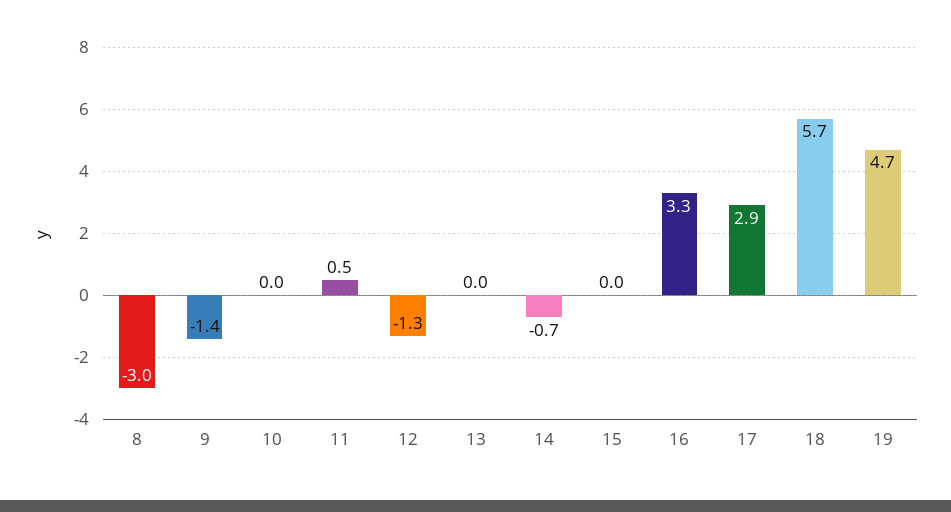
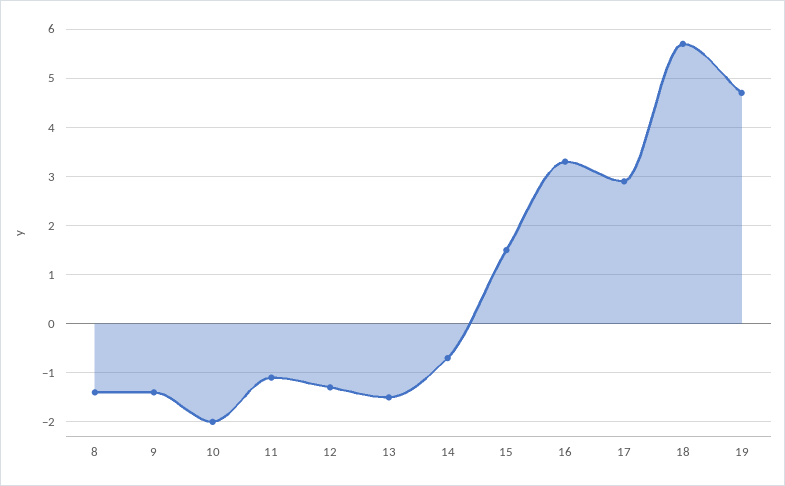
  {
-   "8": -3,
+   "8": -1.5,
    "9": -1.4,
-   "10": 0,
+   "10": -2,
-   "11": 0.5,
+   "11": -1,
    "12": -1.3,
-   "13": 0,
+   "13": -1.5,
    "14": -0.7,
-   "15": 0,
+   "15": 1.5,
    "16": 3.3,
    "17": 2.9,
    "18": 5.7,
    "19": 4.7
  }

